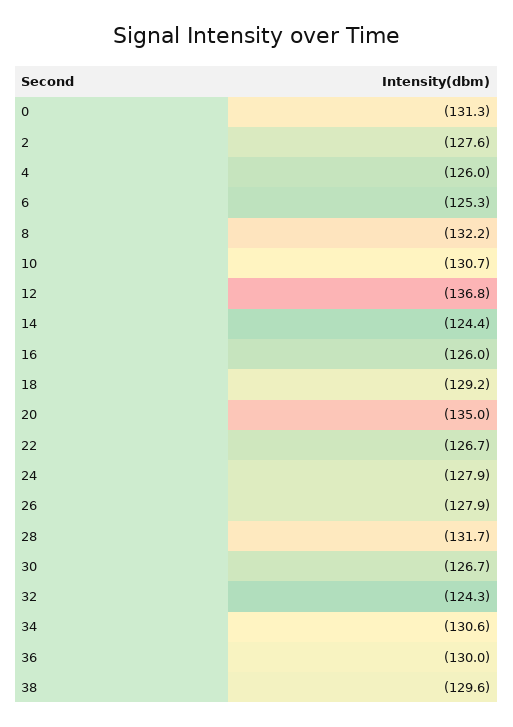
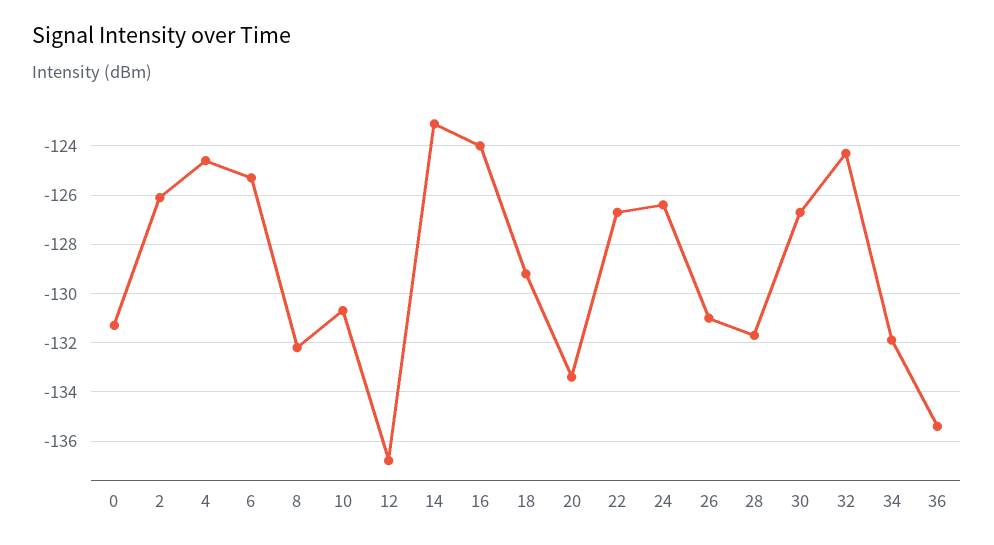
  {
    "0": -131.3,
-   "2": -127.6,
+   "2": -126,
-   "4": -126,
+   "4": -124.5,
    "6": -125.3,
    "8": -132.2,
    "10": -130.7,
    "12": -136.8,
-   "14": -124.4,
+   "14": -123,
-   "16": -126,
+   "16": -124,
    "18": -129.2,
-   "20": -135,
+   "20": -133.5,
    "22": -126.7,
-   "24": -127.9,
+   "24": -126.5,
-   "26": -127.9,
+   "26": -131,
    "28": -131.7,
    "30": -126.7,
    "32": -124.3,
-   "34": -130.6,
+   "34": -132,
-   "36": -130,
+   "36": -135.5
-   "38": -129.6
  }

